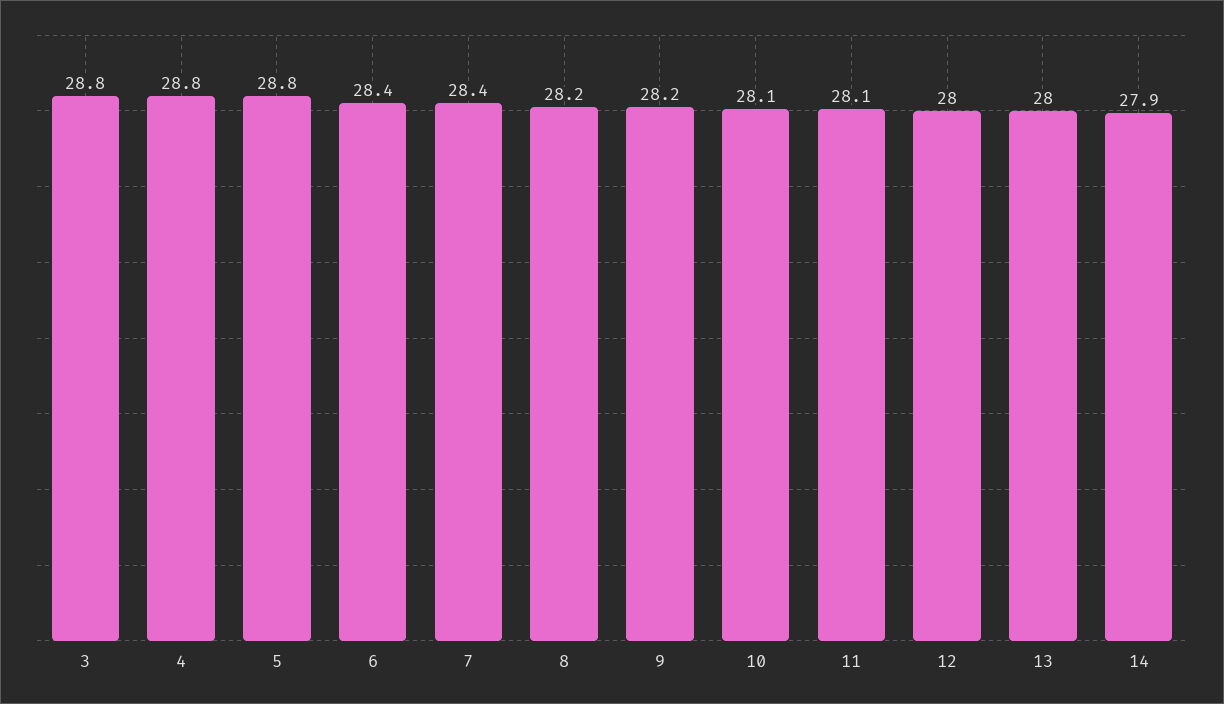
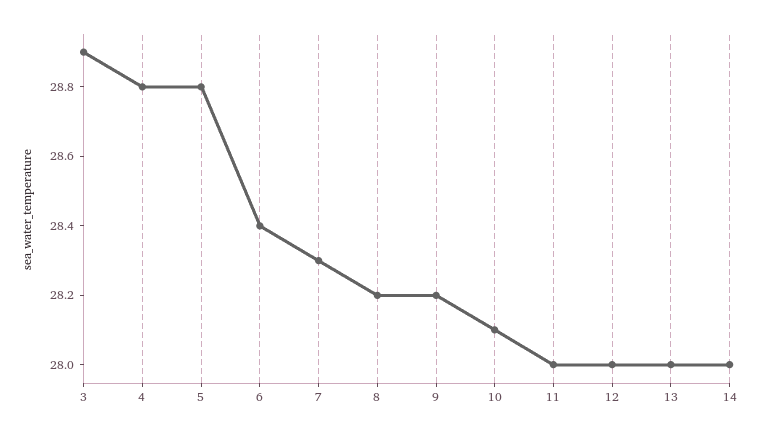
  {
-   "3": 28.8,
+   "3": 28.9,
    "4": 28.8,
    "5": 28.8,
    "6": 28.4,
-   "7": 28.4,
+   "7": 28.3,
    "8": 28.2,
    "9": 28.2,
    "10": 28.1,
-   "11": 28.1,
+   "11": 28,
    "12": 28,
    "13": 28,
-   "14": 27.9
+   "14": 28
  }

